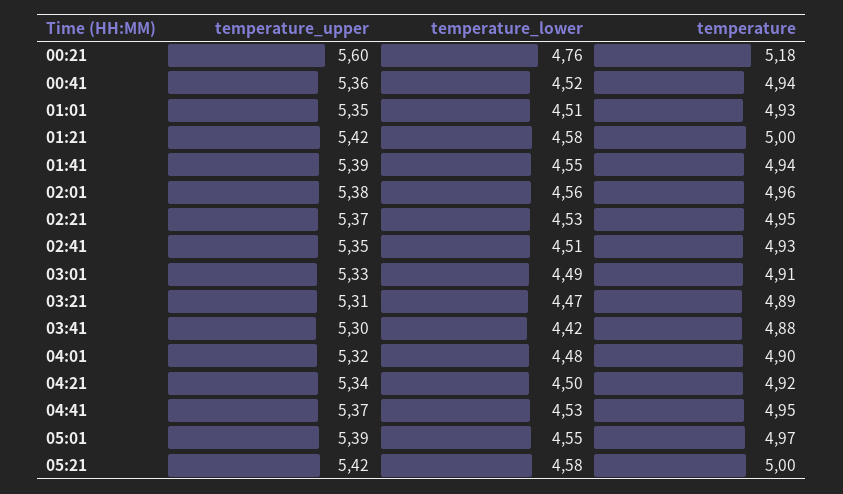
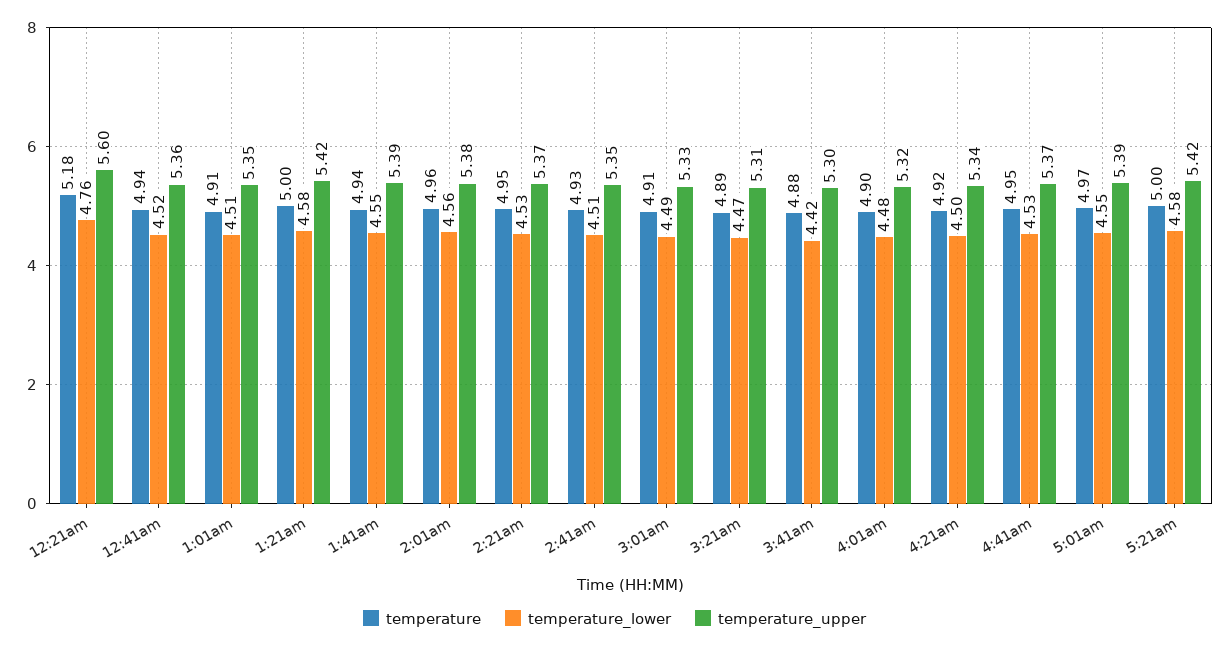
  {
    "temperature_upper": {
      "00:21": 5.6,
      "00:41": 5.36,
      "01:01": 5.35,
      "01:21": 5.42,
      "01:41": 5.39,
      "02:01": 5.38,
      "02:21": 5.37,
      "02:41": 5.35,
      "03:01": 5.33,
      "03:21": 5.31,
      "03:41": 5.3,
      "04:01": 5.32,
      "04:21": 5.34,
      "04:41": 5.37,
      "05:01": 5.39,
      "05:21": 5.42
    },
    "temperature_lower": {
      "00:21": 4.76,
      "00:41": 4.52,
      "01:01": 4.51,
      "01:21": 4.58,
      "01:41": 4.55,
      "02:01": 4.56,
      "02:21": 4.53,
      "02:41": 4.51,
      "03:01": 4.49,
      "03:21": 4.47,
      "03:41": 4.42,
      "04:01": 4.48,
      "04:21": 4.5,
      "04:41": 4.53,
      "05:01": 4.55,
      "05:21": 4.58
    },
    "temperature": {
      "00:21": 5.18,
      "00:41": 4.94,
-     "01:01": 4.93,
+     "01:01": 4.91,
      "01:21": 5,
      "01:41": 4.94,
      "02:01": 4.96,
      "02:21": 4.95,
      "02:41": 4.93,
      "03:01": 4.91,
      "03:21": 4.89,
      "03:41": 4.88,
      "04:01": 4.9,
      "04:21": 4.92,
      "04:41": 4.95,
      "05:01": 4.97,
      "05:21": 5
    }
  }

